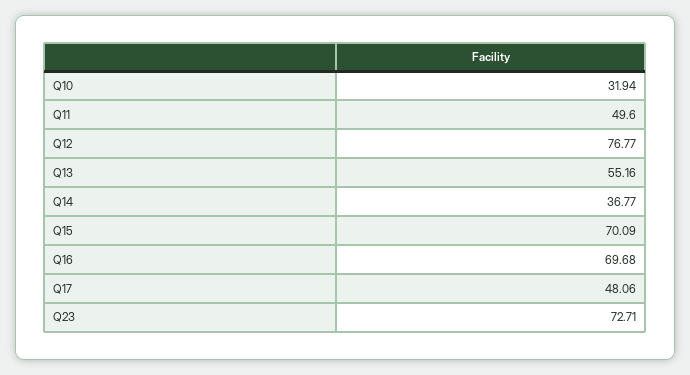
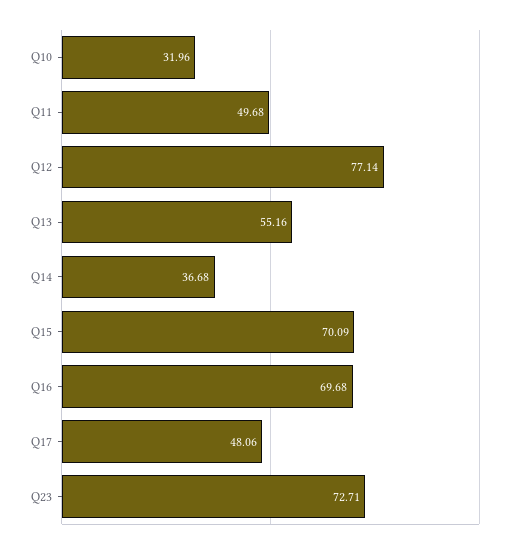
  {
-   "Q10": 31.94,
+   "Q10": 31.96,
-   "Q11": 49.6,
+   "Q11": 49.68,
-   "Q12": 76.77,
+   "Q12": 77.14,
    "Q13": 55.16,
-   "Q14": 36.77,
+   "Q14": 36.68,
    "Q15": 70.09,
    "Q16": 69.68,
    "Q17": 48.06,
    "Q23": 72.71
  }

